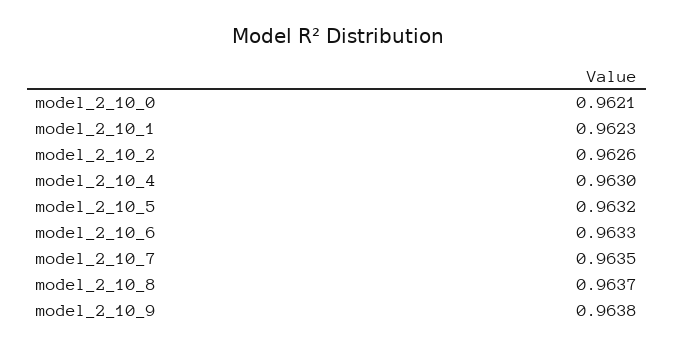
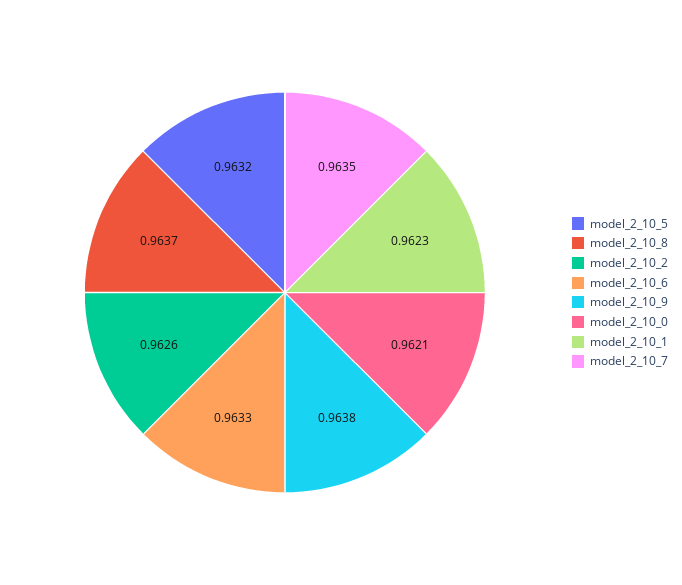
  {
    "model_2_10_0": 0.9621,
    "model_2_10_1": 0.9623,
    "model_2_10_2": 0.9626,
-   "model_2_10_4": 0.963,
    "model_2_10_5": 0.9632,
    "model_2_10_6": 0.9633,
    "model_2_10_7": 0.9635,
    "model_2_10_8": 0.9637,
    "model_2_10_9": 0.9638
  }

